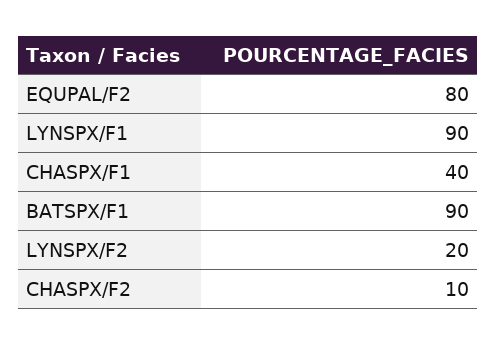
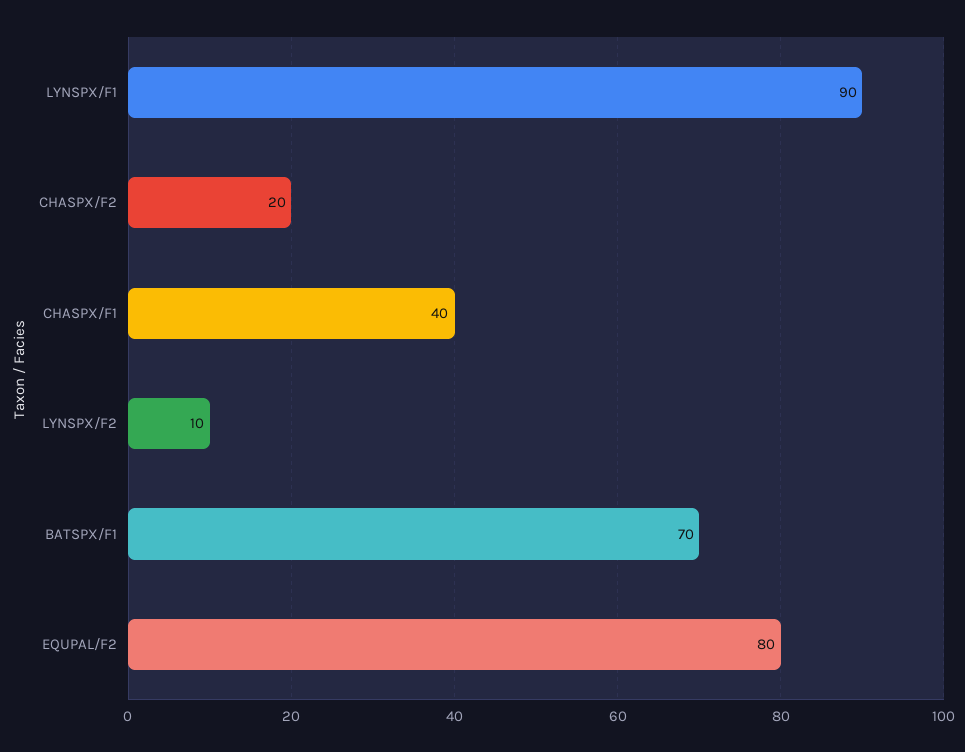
  {
    "EQUPAL/F2": 80,
    "LYNSPX/F1": 90,
    "CHASPX/F1": 40,
-   "BATSPX/F1": 90,
+   "BATSPX/F1": 70,
-   "LYNSPX/F2": 20,
+   "LYNSPX/F2": 10,
-   "CHASPX/F2": 10
+   "CHASPX/F2": 20
  }

